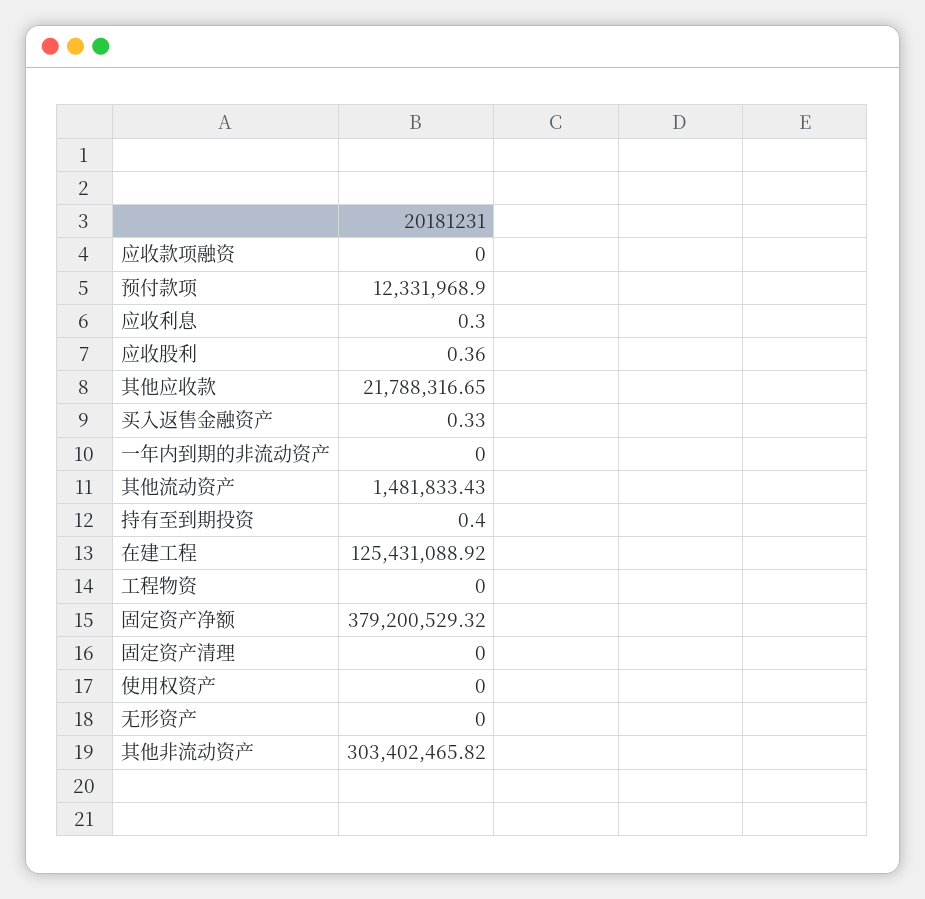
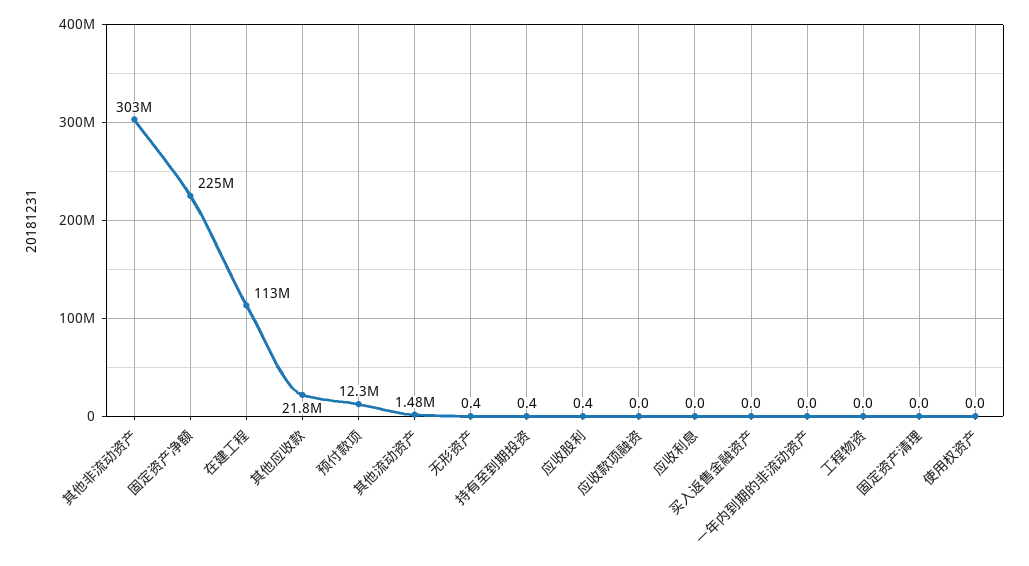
  {
    "应收款项融资": 0,
    "预付款项": 12331968.9,
-   "应收利息": 0.3,
+   "应收利息": 0,
    "应收股利": 0.36,
    "其他应收款": 21788316.65,
-   "买入返售金融资产": 0.33,
+   "买入返售金融资产": 0,
    "一年内到期的非流动资产": 0,
    "其他流动资产": 1481833.43,
    "持有至到期投资": 0.4,
-   "在建工程": 125431088.92,
+   "在建工程": 113000000,
    "工程物资": 0,
-   "固定资产净额": 379200529.32,
+   "固定资产净额": 225000000,
    "固定资产清理": 0,
    "使用权资产": 0,
-   "无形资产": 0,
+   "无形资产": 0.4,
    "其他非流动资产": 303402465.82
  }

